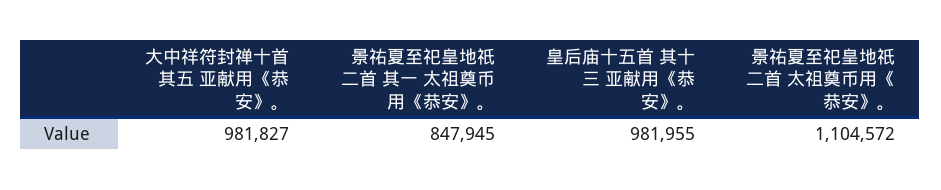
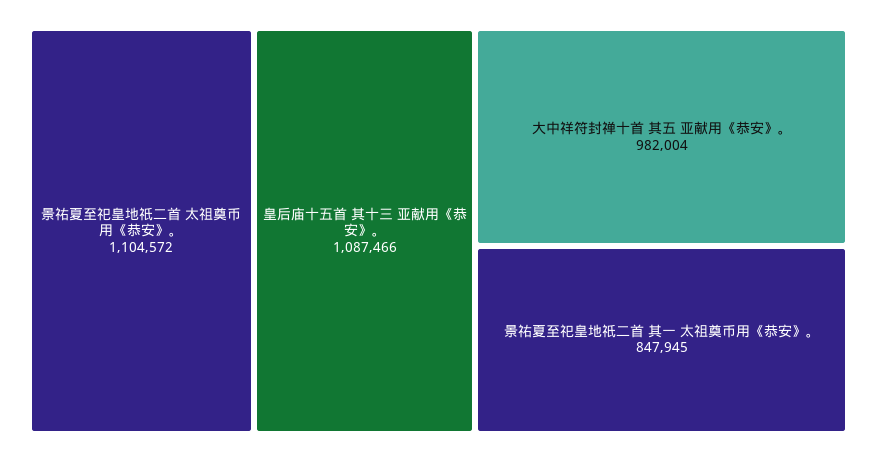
  {
-   "大中祥符封禅十首 其五 亚献用《恭安》。": 981827,
+   "大中祥符封禅十首 其五 亚献用《恭安》。": 982004,
    "景祐夏至祀皇地祇二首 其一 太祖奠币用《恭安》。": 847945,
-   "皇后庙十五首 其十三 亚献用《恭安》。": 981955,
+   "皇后庙十五首 其十三 亚献用《恭安》。": 1087466,
    "景祐夏至祀皇地祇二首 太祖奠币用《恭安》。": 1104572
  }

